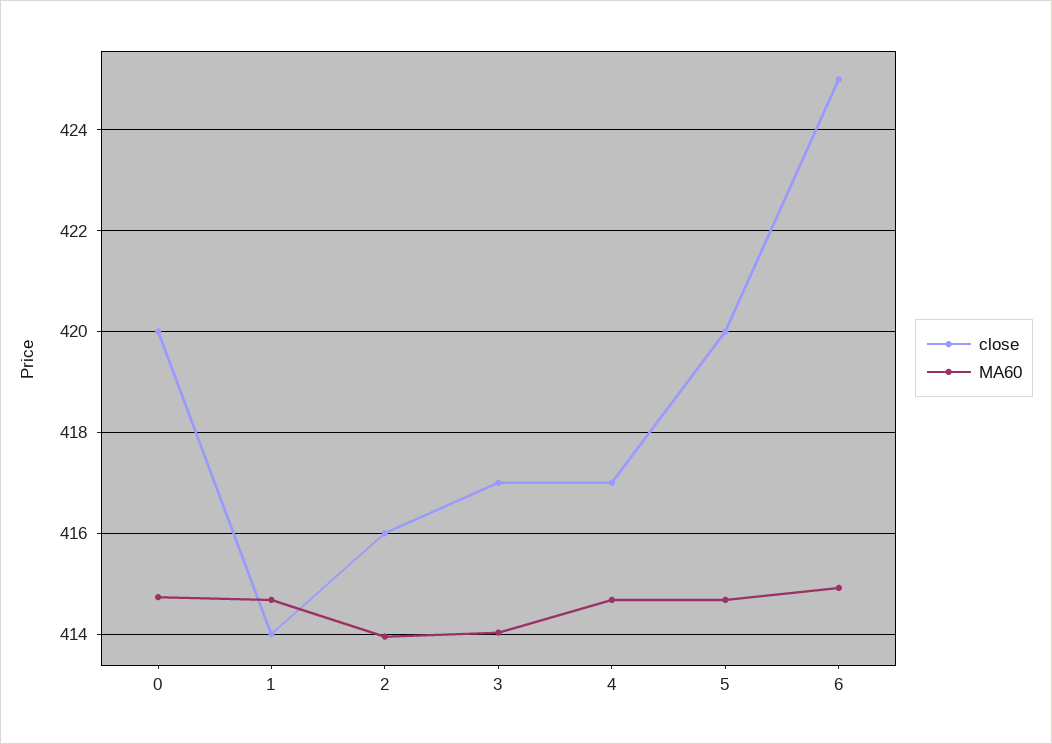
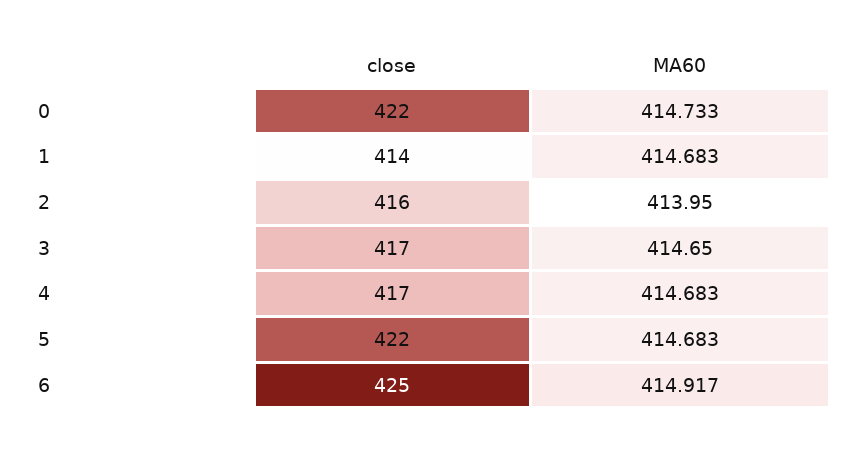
  {
    "close": {
-     "0": 420,
+     "0": 422,
      "1": 414,
      "2": 416,
      "3": 417,
      "4": 417,
-     "5": 420,
+     "5": 422,
      "6": 425
    },
    "MA60": {
      "0": 414.733,
      "1": 414.683,
      "2": 413.95,
-     "3": 414,
+     "3": 414.65,
      "4": 414.683,
      "5": 414.683,
      "6": 414.917
    }
  }

